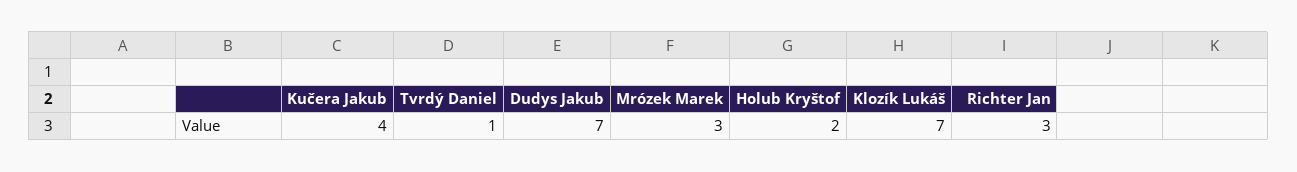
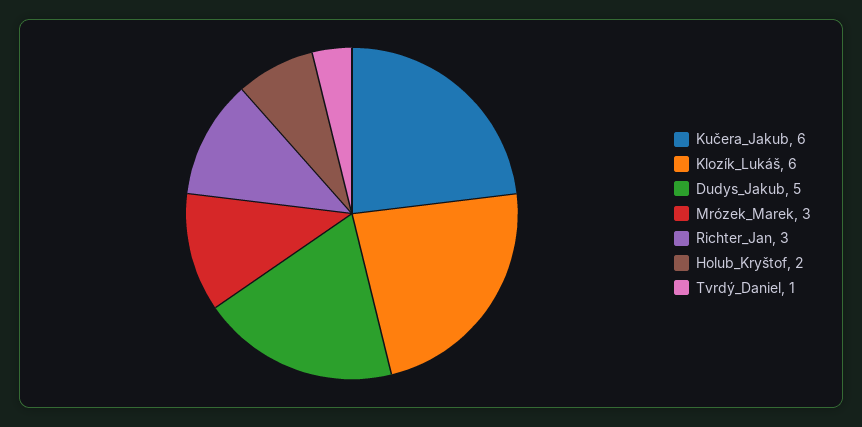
  {
-   "Kučera Jakub": 4,
+   "Kučera Jakub": 6,
    "Tvrdý Daniel": 1,
-   "Dudys Jakub": 7,
+   "Dudys Jakub": 5,
    "Mrózek Marek": 3,
    "Holub Kryštof": 2,
-   "Klozík Lukáš": 7,
+   "Klozík Lukáš": 6,
    "Richter Jan": 3
  }

